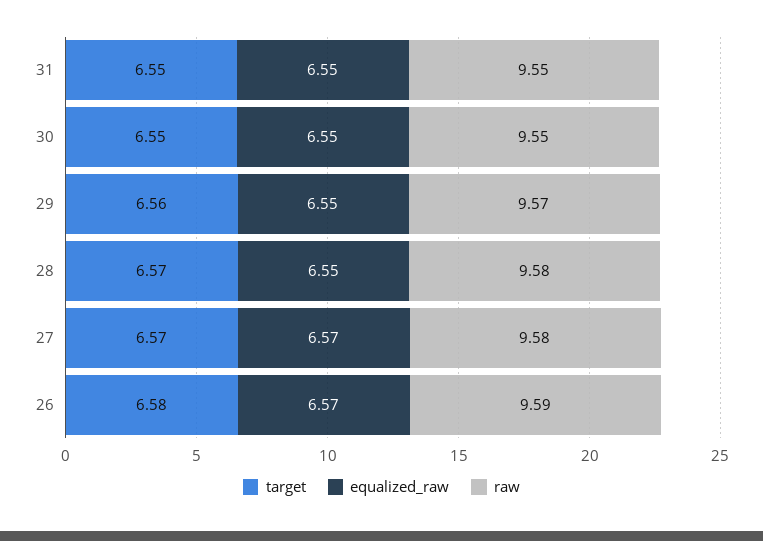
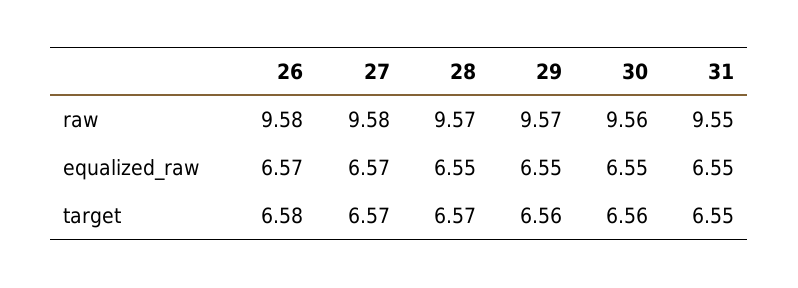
  {
    "target": {
      "31": 6.55,
-     "30": 6.55,
+     "30": 6.56,
      "29": 6.56,
      "28": 6.57,
      "27": 6.57,
      "26": 6.58
    },
    "equalized_raw": {
      "31": 6.55,
      "30": 6.55,
      "29": 6.55,
      "28": 6.55,
      "27": 6.57,
      "26": 6.57
    },
    "raw": {
      "31": 9.55,
-     "30": 9.55,
+     "30": 9.56,
      "29": 9.57,
-     "28": 9.58,
+     "28": 9.57,
      "27": 9.58,
-     "26": 9.59
+     "26": 9.58
    }
  }

